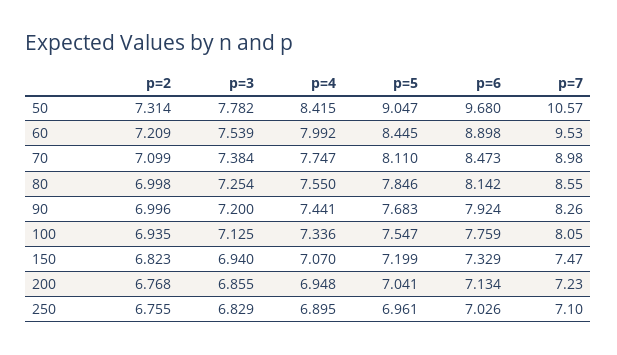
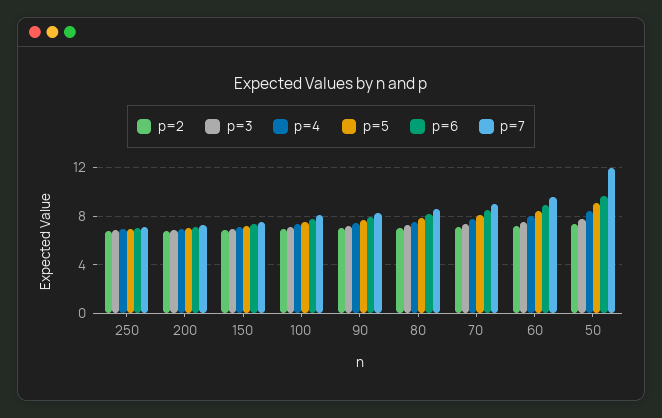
  {
    "p=2": {
      "50": 7.314,
      "60": 7.209,
      "70": 7.099,
      "80": 6.998,
      "90": 6.996,
      "100": 6.935,
      "150": 6.823,
      "200": 6.768,
      "250": 6.755
    },
    "p=3": {
      "50": 7.782,
      "60": 7.539,
      "70": 7.384,
      "80": 7.254,
      "90": 7.2,
      "100": 7.125,
      "150": 6.94,
      "200": 6.855,
      "250": 6.829
    },
    "p=4": {
      "50": 8.415,
      "60": 7.992,
      "70": 7.747,
      "80": 7.55,
      "90": 7.441,
      "100": 7.336,
      "150": 7.07,
      "200": 6.948,
      "250": 6.895
    },
    "p=5": {
      "50": 9.047,
      "60": 8.445,
      "70": 8.11,
      "80": 7.846,
      "90": 7.683,
      "100": 7.547,
      "150": 7.199,
      "200": 7.041,
      "250": 6.961
    },
    "p=6": {
      "50": 9.68,
      "60": 8.898,
      "70": 8.473,
      "80": 8.142,
      "90": 7.924,
      "100": 7.759,
      "150": 7.329,
      "200": 7.134,
      "250": 7.026
    },
    "p=7": {
-     "50": 10.57,
+     "50": 12,
      "60": 9.53,
      "70": 8.98,
      "80": 8.55,
      "90": 8.26,
      "100": 8.05,
      "150": 7.47,
      "200": 7.23,
      "250": 7.1
    }
  }

